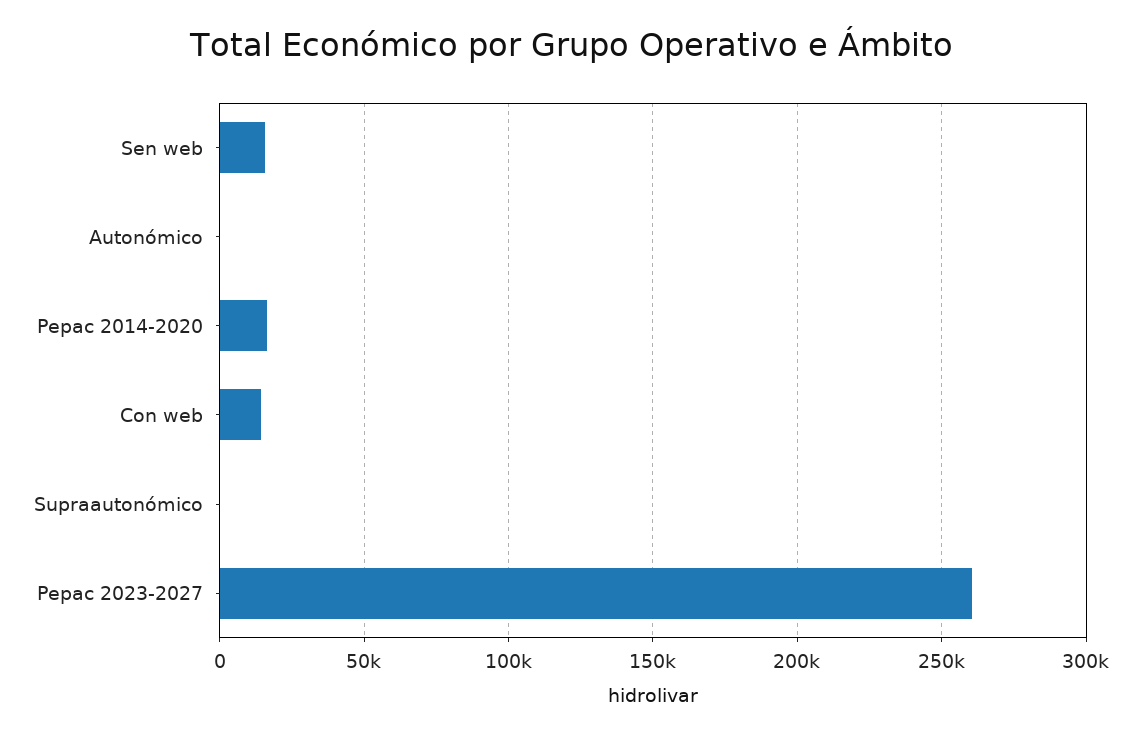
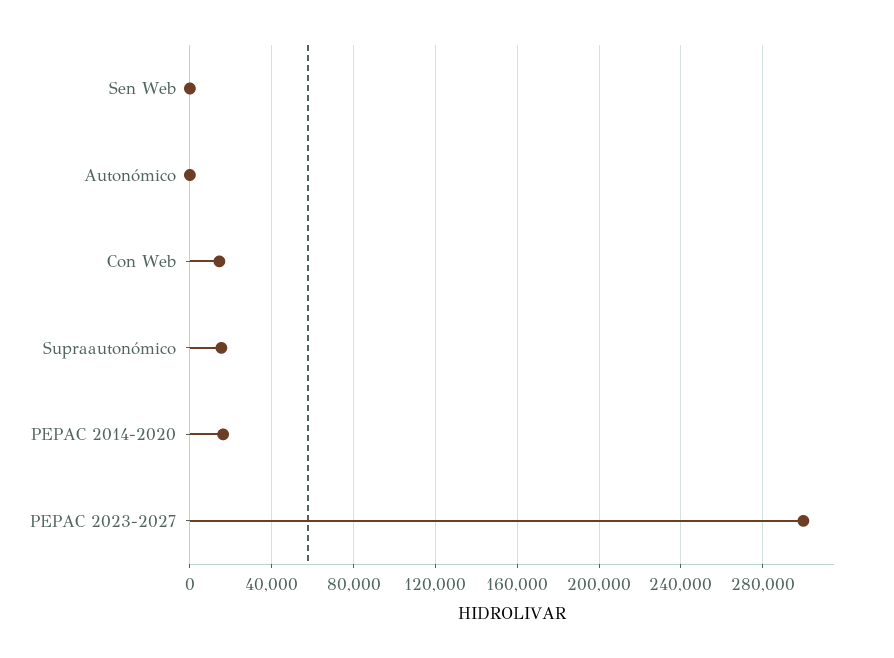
  {
-   "Sen web": 15000,
+   "Sen web": 0,
    "Autonómico": 0,
    "Pepac 2014-2020": 15000,
    "Con web": 15000,
-   "Supraautonómico": 0,
+   "Supraautonómico": 15000,
-   "Pepac 2023-2027": 260000
+   "Pepac 2023-2027": 300000
  }

